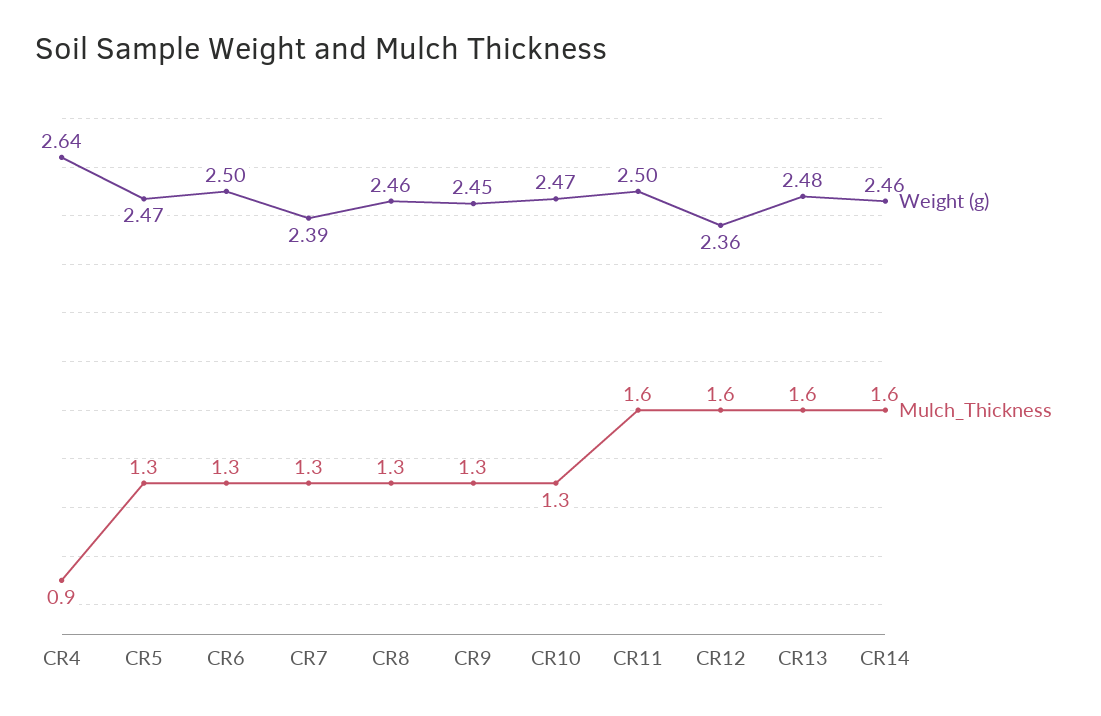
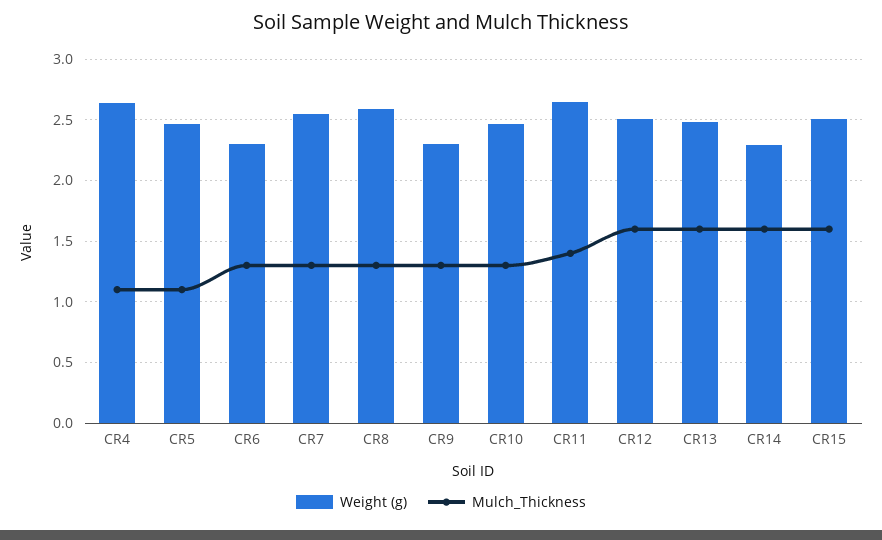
  {
    "Weight (g)": {
      "CR4": 2.64,
      "CR5": 2.47,
-     "CR6": 2.5,
+     "CR6": 2.3,
-     "CR7": 2.39,
+     "CR7": 2.55,
-     "CR8": 2.46,
+     "CR8": 2.6,
-     "CR9": 2.45,
+     "CR9": 2.3,
      "CR10": 2.47,
-     "CR11": 2.5,
+     "CR11": 2.65,
-     "CR12": 2.36,
+     "CR12": 2.5,
      "CR13": 2.48,
-     "CR14": 2.46
+     "CR14": 2.3,
+     "CR15": 2.5
    },
    "Mulch_Thickness": {
-     "CR4": 0.9,
+     "CR4": 1.1,
-     "CR5": 1.3,
+     "CR5": 1.1,
      "CR6": 1.3,
      "CR7": 1.3,
      "CR8": 1.3,
      "CR9": 1.3,
      "CR10": 1.3,
-     "CR11": 1.6,
+     "CR11": 1.4,
      "CR12": 1.6,
      "CR13": 1.6,
-     "CR14": 1.6
+     "CR14": 1.6,
+     "CR15": 1.6
    }
  }

